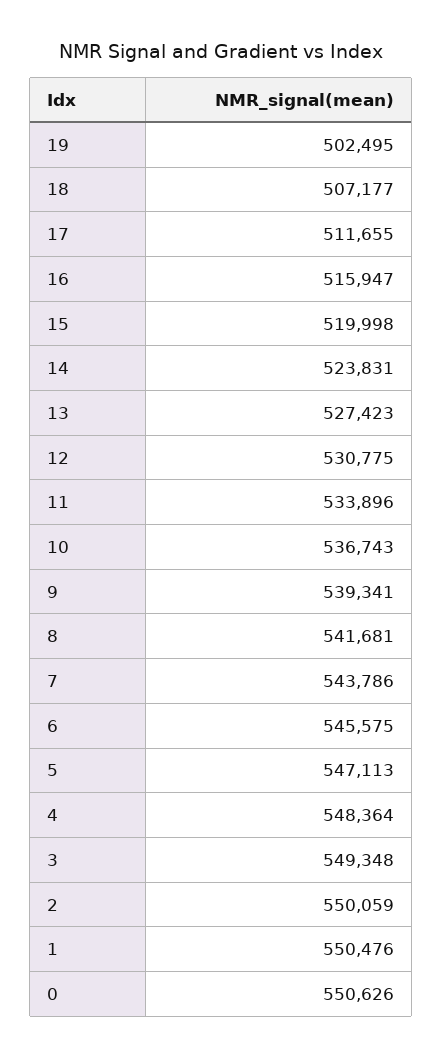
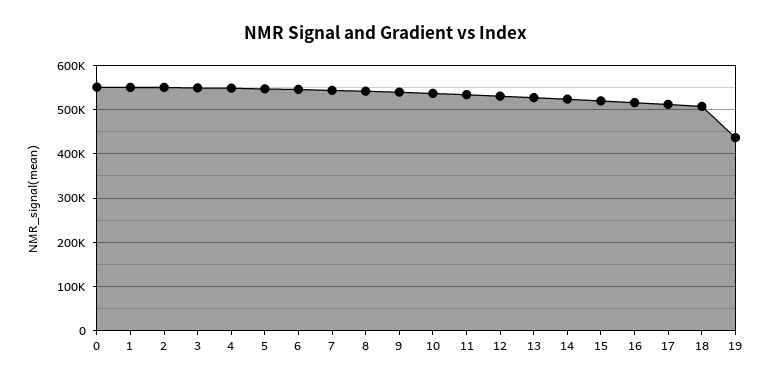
  {
-   "19": 502495,
+   "19": 440000,
    "18": 507177,
    "17": 511655,
    "16": 515947,
    "15": 519998,
    "14": 523831,
    "13": 527423,
    "12": 530775,
    "11": 533896,
    "10": 536743,
    "9": 539341,
    "8": 541681,
    "7": 543786,
    "6": 545575,
    "5": 547113,
    "4": 548364,
    "3": 549348,
    "2": 550059,
    "1": 550476,
    "0": 550626
  }

